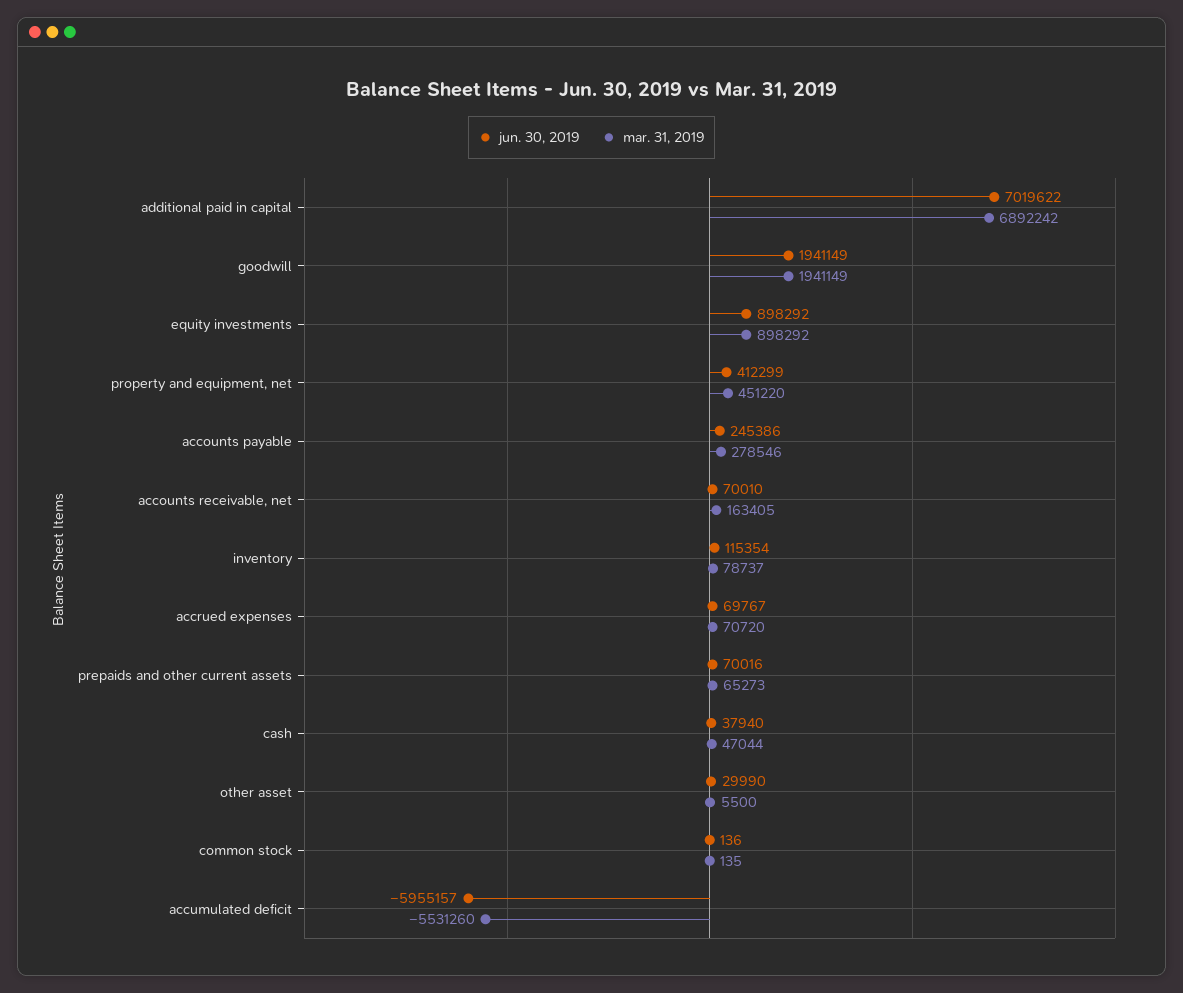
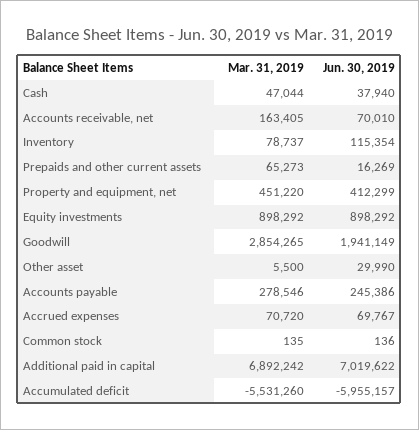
  {
    "jun. 30, 2019": {
      "additional paid in capital": 7019622,
      "goodwill": 1941149,
      "equity investments": 898292,
      "property and equipment, net": 412299,
      "accounts payable": 245386,
      "accounts receivable, net": 70010,
      "inventory": 115354,
      "accrued expenses": 69767,
-     "prepaids and other current assets": 70016,
+     "prepaids and other current assets": 16269,
      "cash": 37940,
      "other asset": 29990,
      "common stock": 136,
      "accumulated deficit": -5955157
    },
    "mar. 31, 2019": {
      "additional paid in capital": 6892242,
-     "goodwill": 1941149,
+     "goodwill": 2854265,
      "equity investments": 898292,
      "property and equipment, net": 451220,
      "accounts payable": 278546,
      "accounts receivable, net": 163405,
      "inventory": 78737,
      "accrued expenses": 70720,
      "prepaids and other current assets": 65273,
      "cash": 47044,
      "other asset": 5500,
      "common stock": 135,
      "accumulated deficit": -5531260
    }
  }

